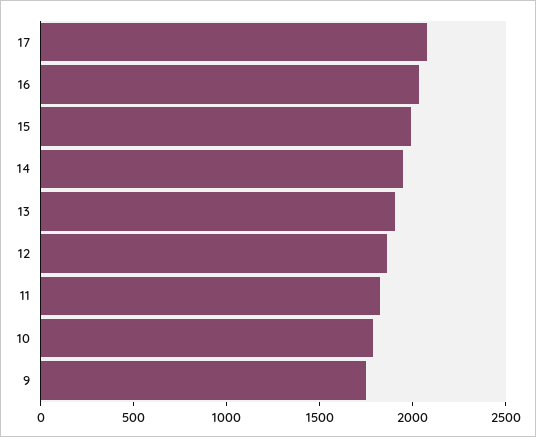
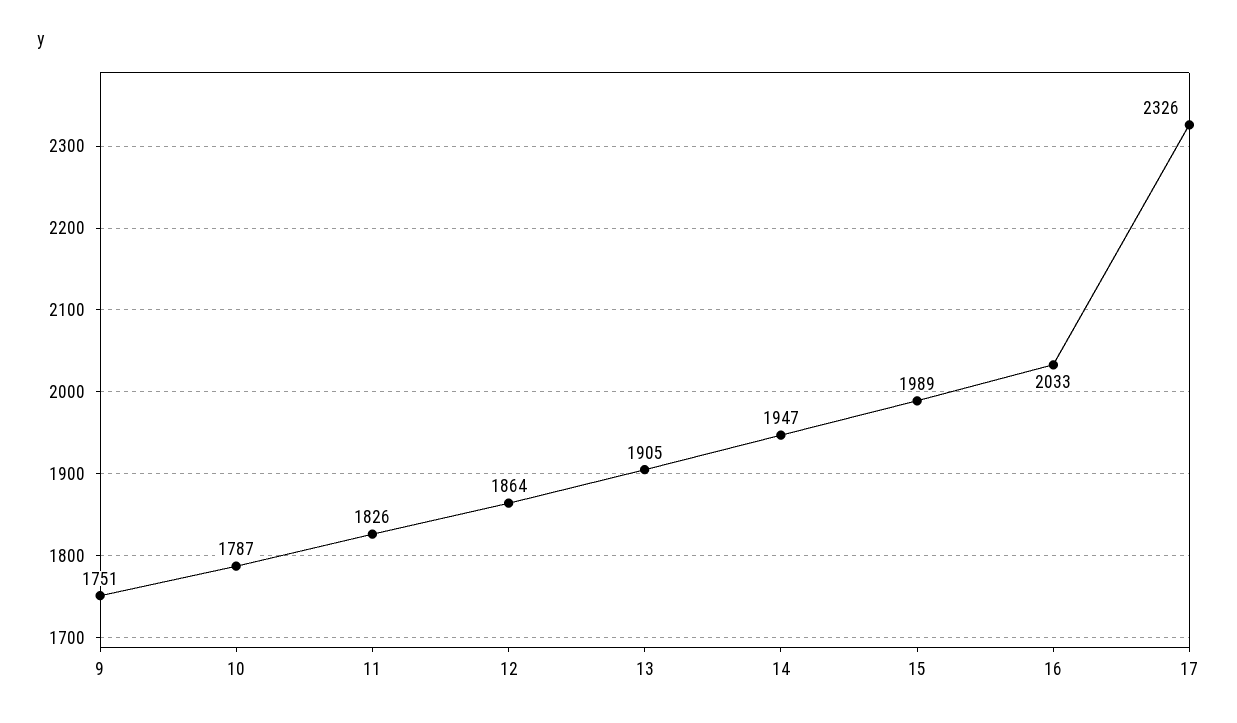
  {
-   "17": 2100,
+   "17": 2326,
    "16": 2033,
    "15": 1989,
    "14": 1947,
    "13": 1905,
    "12": 1864,
    "11": 1826,
    "10": 1787,
    "9": 1751
  }

